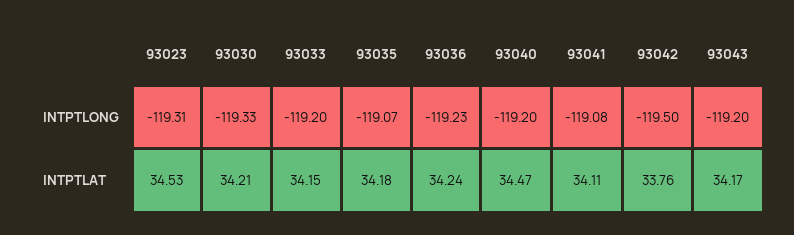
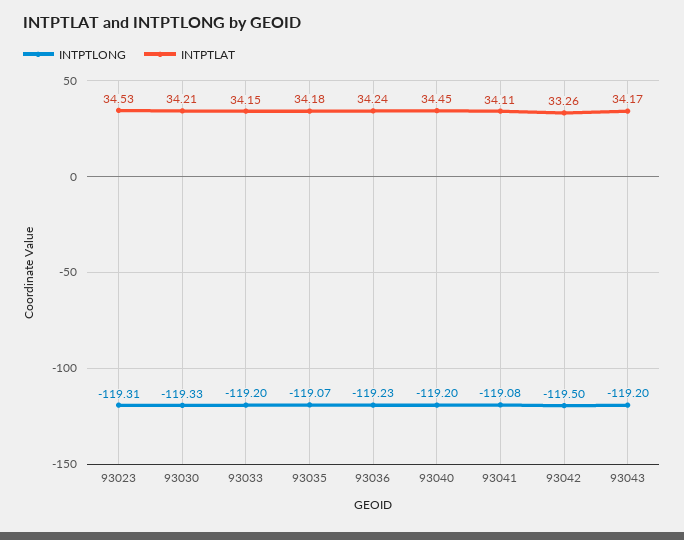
  {
    "INTPTLONG": {
      "93023": -119.31,
      "93030": -119.33,
      "93033": -119.2,
      "93035": -119.07,
      "93036": -119.23,
      "93040": -119.2,
      "93041": -119.08,
      "93042": -119.5,
      "93043": -119.2
    },
    "INTPTLAT": {
      "93023": 34.53,
      "93030": 34.21,
      "93033": 34.15,
      "93035": 34.18,
      "93036": 34.24,
-     "93040": 34.47,
+     "93040": 34.45,
      "93041": 34.11,
-     "93042": 33.76,
+     "93042": 33.26,
      "93043": 34.17
    }
  }

